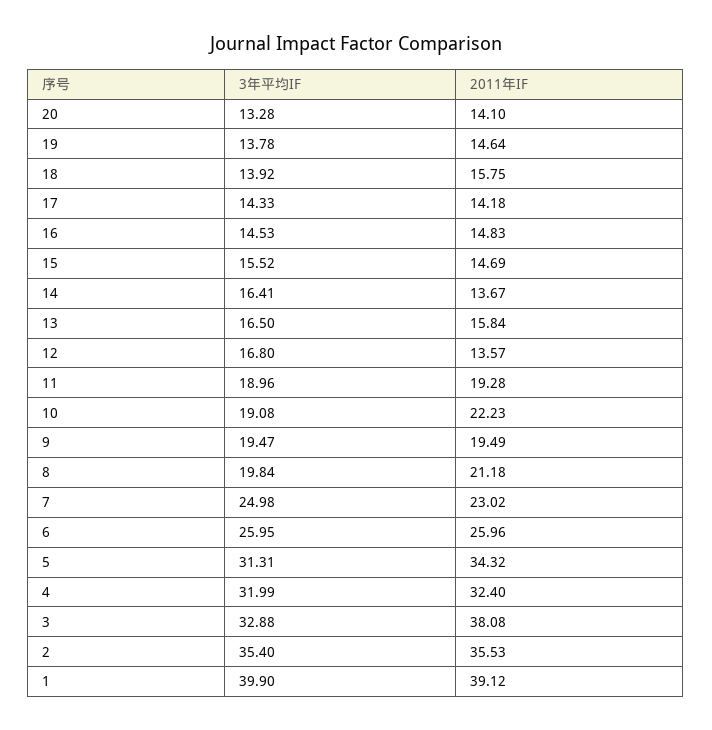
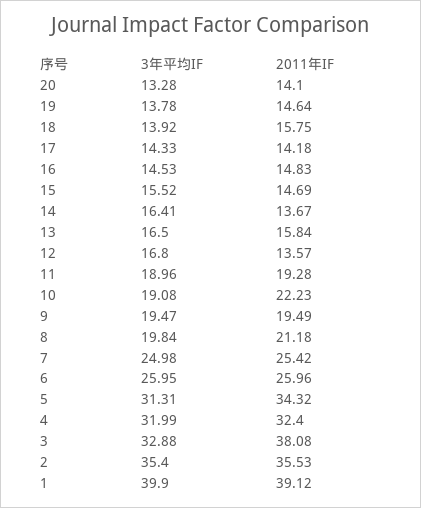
  {
    "3年平均IF": {
      "20": 13.28,
      "19": 13.78,
      "18": 13.92,
      "17": 14.33,
      "16": 14.53,
      "15": 15.52,
      "14": 16.41,
      "13": 16.5,
      "12": 16.8,
      "11": 18.96,
      "10": 19.08,
      "9": 19.47,
      "8": 19.84,
      "7": 24.98,
      "6": 25.95,
      "5": 31.31,
      "4": 31.99,
      "3": 32.88,
      "2": 35.4,
      "1": 39.9
    },
    "2011年IF": {
      "20": 14.1,
      "19": 14.64,
      "18": 15.75,
      "17": 14.18,
      "16": 14.83,
      "15": 14.69,
      "14": 13.67,
      "13": 15.84,
      "12": 13.57,
      "11": 19.28,
      "10": 22.23,
      "9": 19.49,
      "8": 21.18,
-     "7": 23.02,
+     "7": 25.42,
      "6": 25.96,
      "5": 34.32,
      "4": 32.4,
      "3": 38.08,
      "2": 35.53,
      "1": 39.12
    }
  }

